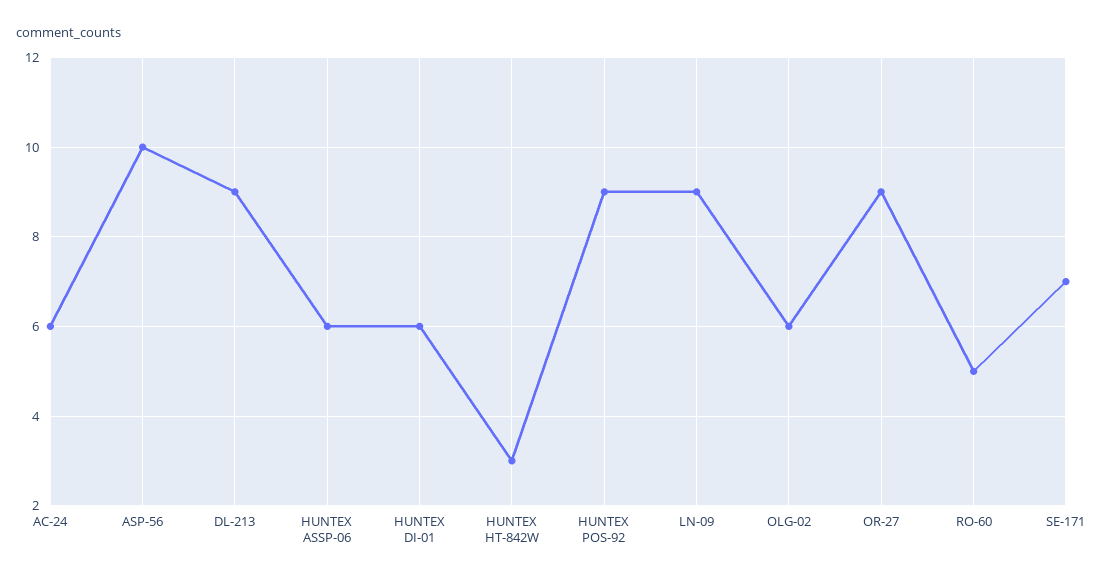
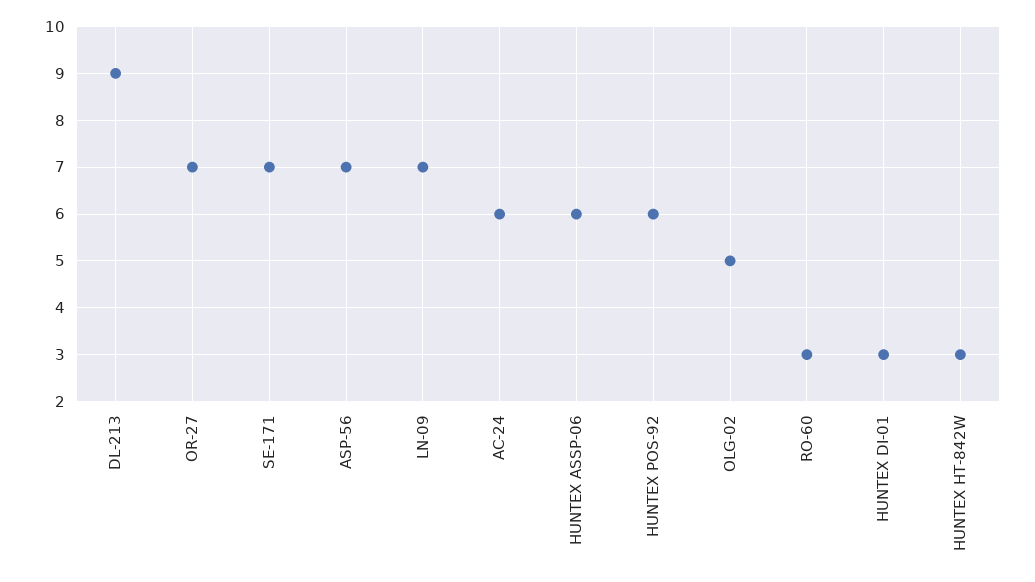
  {
    "AC-24": 6,
-   "ASP-56": 10,
+   "ASP-56": 7,
    "DL-213": 9,
    "HUNTEX ASSP-06": 6,
-   "HUNTEX DI-01": 6,
+   "HUNTEX DI-01": 3,
    "HUNTEX HT-842W": 3,
-   "HUNTEX POS-92": 9,
+   "HUNTEX POS-92": 6,
-   "LN-09": 9,
+   "LN-09": 7,
-   "OLG-02": 6,
+   "OLG-02": 5,
-   "OR-27": 9,
+   "OR-27": 7,
-   "RO-60": 5,
+   "RO-60": 3,
    "SE-171": 7
  }

